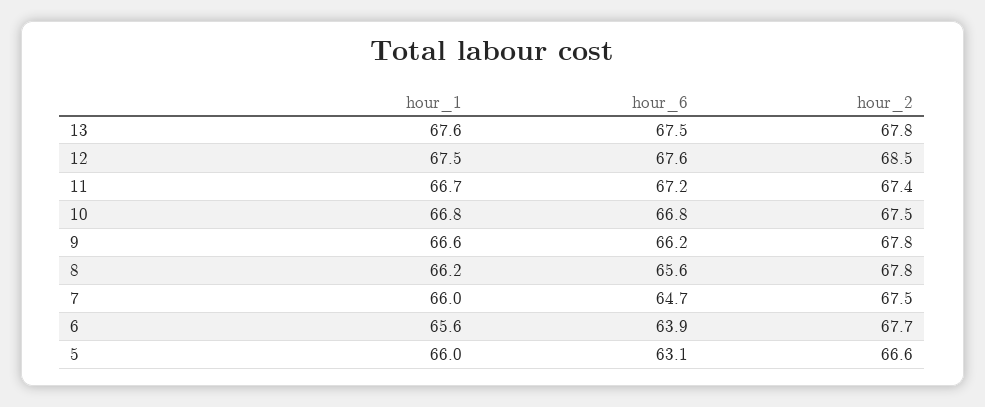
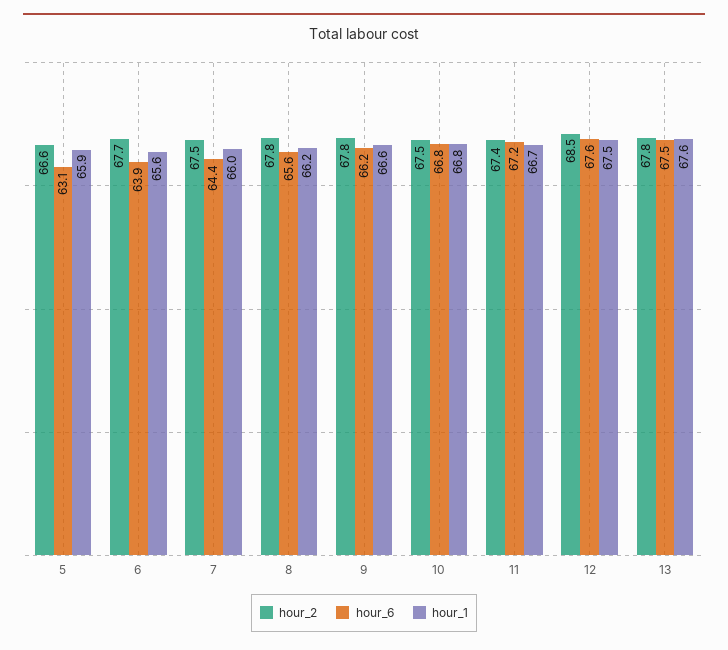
  {
    "hour_1": {
      "13": 67.6,
      "12": 67.5,
      "11": 66.7,
      "10": 66.8,
      "9": 66.6,
      "8": 66.2,
      "7": 66,
      "6": 65.6,
-     "5": 66
+     "5": 65.9
    },
    "hour_6": {
      "13": 67.5,
      "12": 67.6,
      "11": 67.2,
      "10": 66.8,
      "9": 66.2,
      "8": 65.6,
-     "7": 64.7,
+     "7": 64.4,
      "6": 63.9,
      "5": 63.1
    },
    "hour_2": {
      "13": 67.8,
      "12": 68.5,
      "11": 67.4,
      "10": 67.5,
      "9": 67.8,
      "8": 67.8,
      "7": 67.5,
      "6": 67.7,
      "5": 66.6
    }
  }

